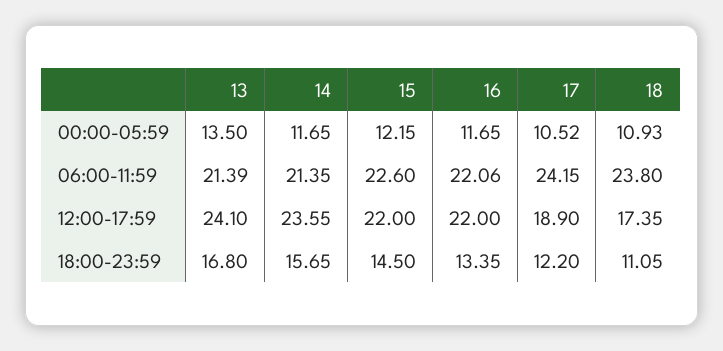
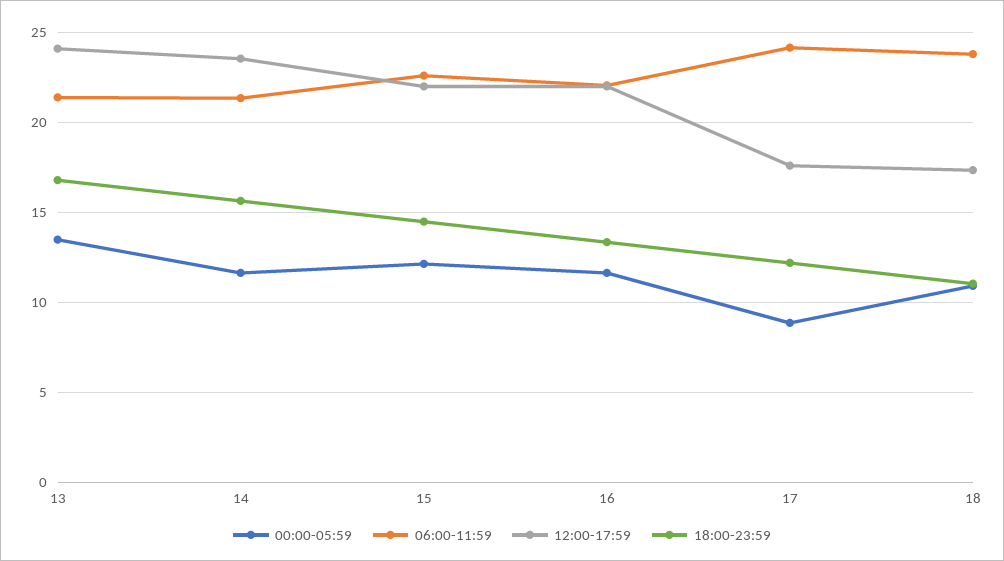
  {
    "00:00-05:59": {
      "13": 13.5,
      "14": 11.65,
      "15": 12.15,
      "16": 11.65,
-     "17": 10.52,
+     "17": 9,
      "18": 10.93
    },
    "06:00-11:59": {
      "13": 21.39,
      "14": 21.35,
      "15": 22.6,
      "16": 22.06,
      "17": 24.15,
      "18": 23.8
    },
    "12:00-17:59": {
      "13": 24.1,
      "14": 23.55,
      "15": 22,
      "16": 22,
-     "17": 18.9,
+     "17": 17.5,
      "18": 17.35
    },
    "18:00-23:59": {
      "13": 16.8,
      "14": 15.65,
      "15": 14.5,
      "16": 13.35,
      "17": 12.2,
      "18": 11.05
    }
  }

